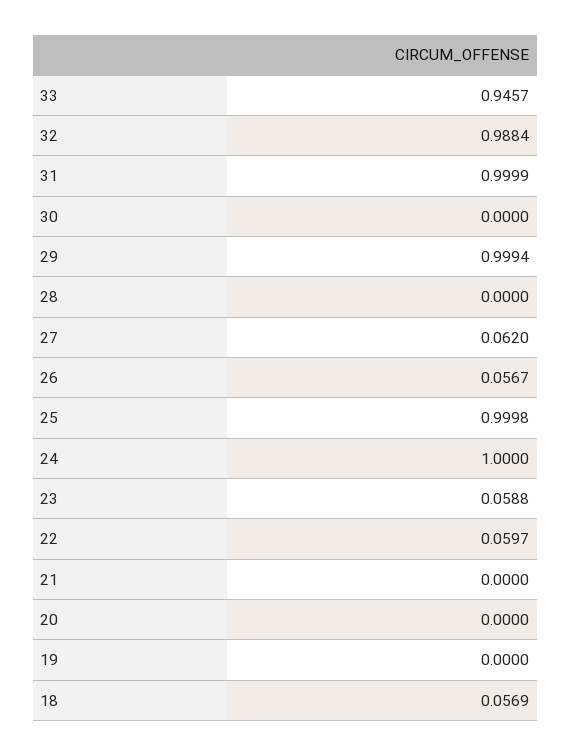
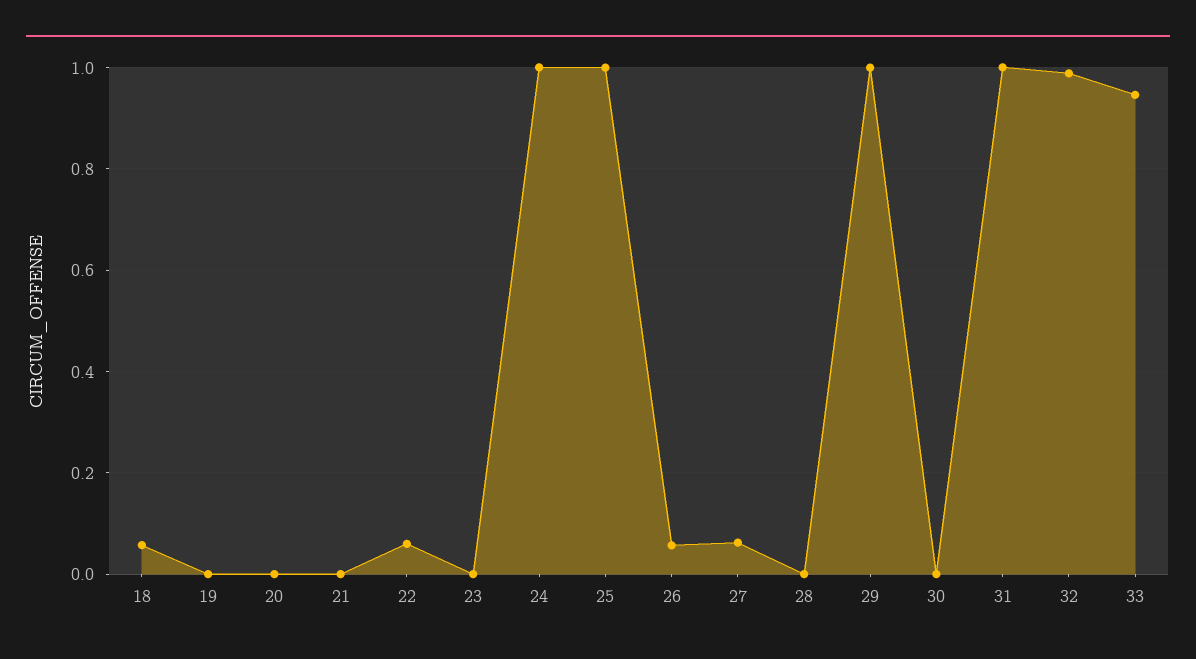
  {
    "33": 0.9457,
    "32": 0.9884,
    "31": 0.9999,
    "30": 0,
    "29": 0.9994,
    "28": 0,
    "27": 0.062,
    "26": 0.0567,
    "25": 0.9998,
    "24": 1,
-   "23": 0.0588,
+   "23": 0,
    "22": 0.0597,
    "21": 0,
    "20": 0,
    "19": 0,
    "18": 0.0569
  }

